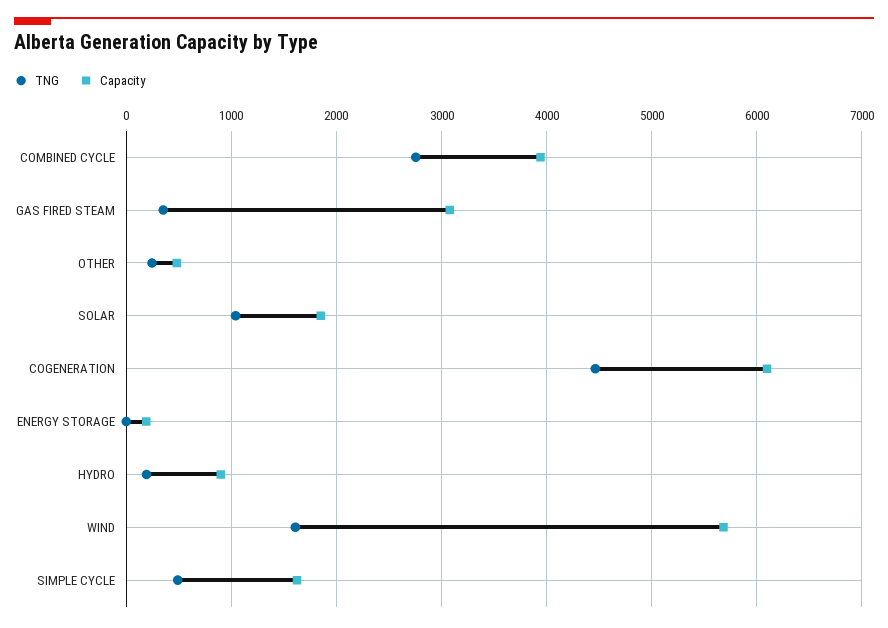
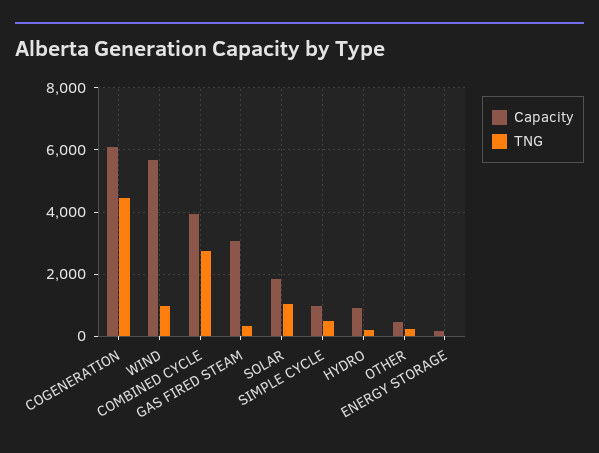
  {
    "TNG": {
      "COMBINED CYCLE": 2800,
      "GAS FIRED STEAM": 400,
      "OTHER": 200,
      "SOLAR": 1000,
      "COGENERATION": 4500,
      "ENERGY STORAGE": 0,
      "HYDRO": 200,
-     "WIND": 1600,
+     "WIND": 1000,
      "SIMPLE CYCLE": 500
    },
    "Capacity": {
      "COMBINED CYCLE": 3900,
      "GAS FIRED STEAM": 3100,
      "OTHER": 500,
      "SOLAR": 1900,
      "COGENERATION": 6100,
      "ENERGY STORAGE": 200,
      "HYDRO": 900,
      "WIND": 5700,
-     "SIMPLE CYCLE": 1600
+     "SIMPLE CYCLE": 1000
    }
  }

